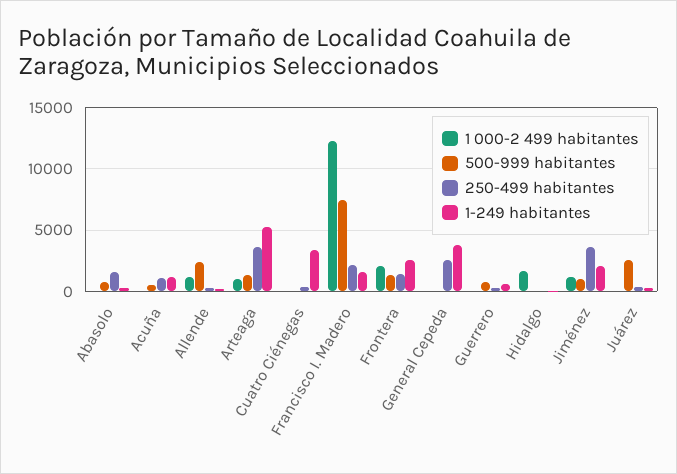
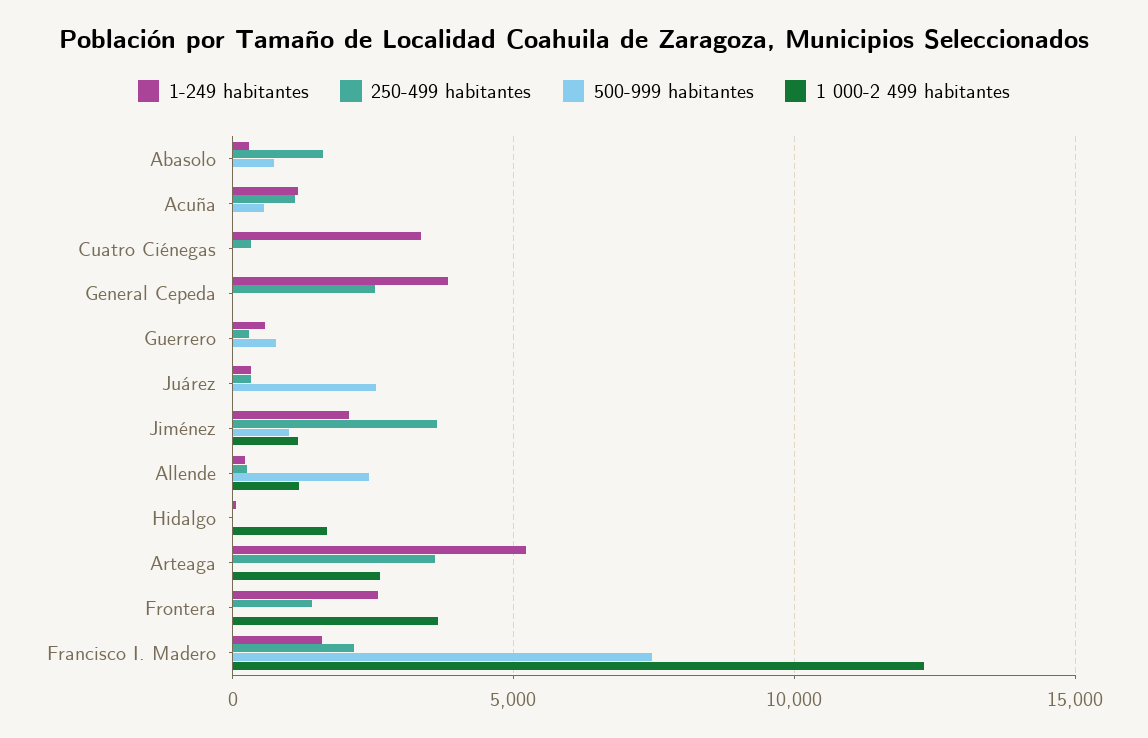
  {
    "1 000-2 499 habitantes": {
      "Abasolo": 0,
      "Acuña": 0,
      "Allende": 1000,
-     "Arteaga": 1000,
+     "Arteaga": 2500,
      "Cuatro Ciénegas": 0,
      "Francisco I. Madero": 12500,
-     "Frontera": 2000,
+     "Frontera": 3500,
      "General Cepeda": 0,
      "Guerrero": 0,
      "Hidalgo": 1500,
      "Jiménez": 1000,
      "Juárez": 0
    },
    "500-999 habitantes": {
      "Abasolo": 500,
      "Acuña": 500,
      "Allende": 2500,
-     "Arteaga": 1500,
+     "Arteaga": 0,
      "Cuatro Ciénegas": 0,
      "Francisco I. Madero": 7500,
-     "Frontera": 1500,
+     "Frontera": 0,
      "General Cepeda": 0,
      "Guerrero": 1000,
      "Hidalgo": 0,
      "Jiménez": 1000,
      "Juárez": 2500
    },
    "250-499 habitantes": {
      "Abasolo": 1500,
      "Acuña": 1000,
      "Allende": 500,
      "Arteaga": 3500,
      "Cuatro Ciénegas": 500,
      "Francisco I. Madero": 2000,
      "Frontera": 1500,
      "General Cepeda": 2500,
      "Guerrero": 500,
      "Hidalgo": 0,
      "Jiménez": 3500,
      "Juárez": 500
    },
    "1-249 habitantes": {
      "Abasolo": 500,
      "Acuña": 1000,
      "Allende": 0,
      "Arteaga": 5000,
      "Cuatro Ciénegas": 3500,
      "Francisco I. Madero": 1500,
      "Frontera": 2500,
      "General Cepeda": 4000,
      "Guerrero": 500,
      "Hidalgo": 0,
      "Jiménez": 2000,
      "Juárez": 500
    }
  }

